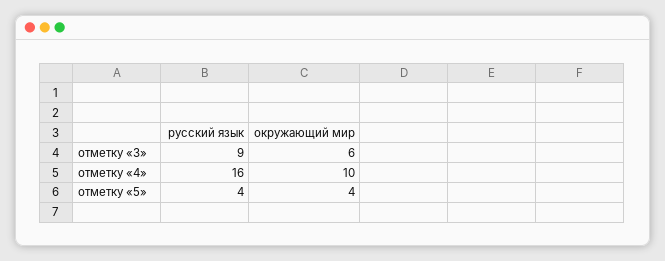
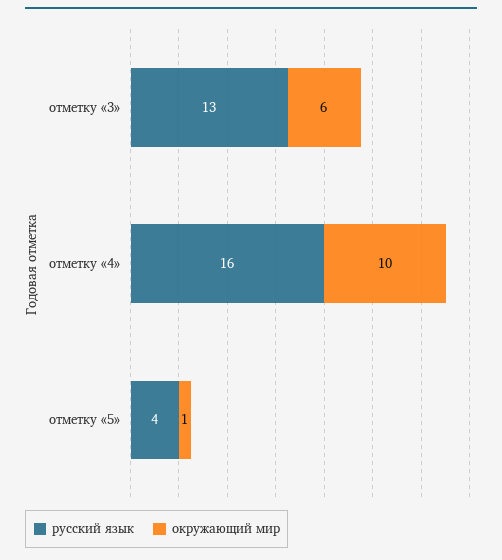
  {
    "русский язык": {
-     "отметку «3»": 9,
+     "отметку «3»": 13,
      "отметку «4»": 16,
      "отметку «5»": 4
    },
    "окружающий мир": {
      "отметку «3»": 6,
      "отметку «4»": 10,
-     "отметку «5»": 4
+     "отметку «5»": 1
    }
  }

